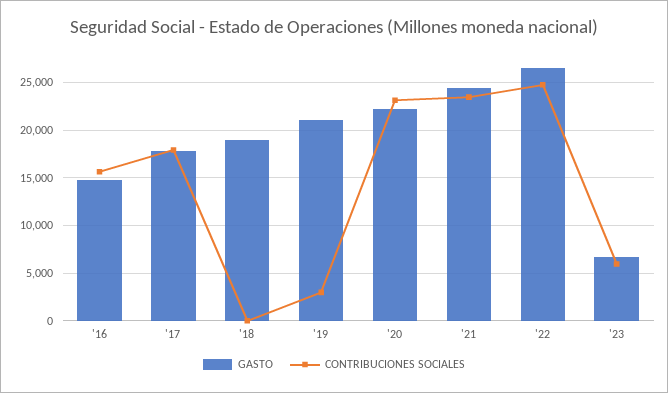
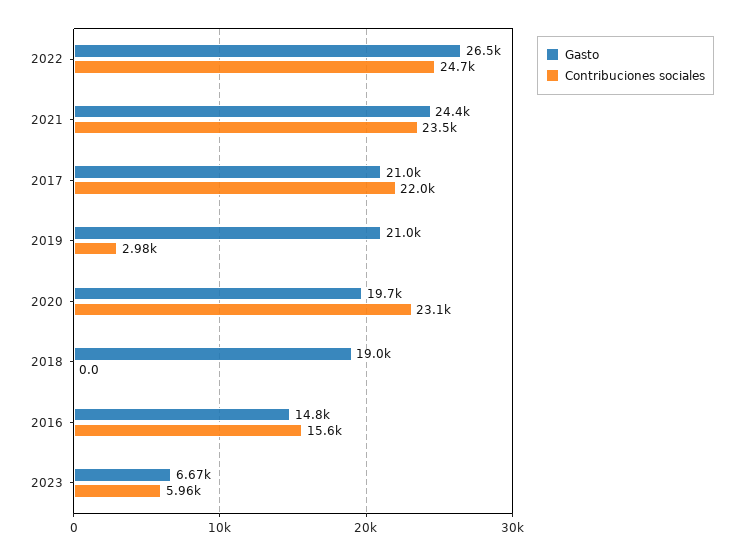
  {
    "GASTO": {
      "'16": 14800,
-     "'17": 18000,
+     "'17": 21000,
      "'18": 19000,
      "'19": 21000,
-     "'20": 22000,
+     "'20": 19700,
      "'21": 24400,
      "'22": 26500,
      "'23": 6670
    },
    "CONTRIBUCIONES SOCIALES": {
      "'16": 15600,
-     "'17": 18000,
+     "'17": 22000,
      "'18": 0,
      "'19": 2980,
      "'20": 23100,
      "'21": 23500,
      "'22": 24700,
      "'23": 5960
    }
  }

